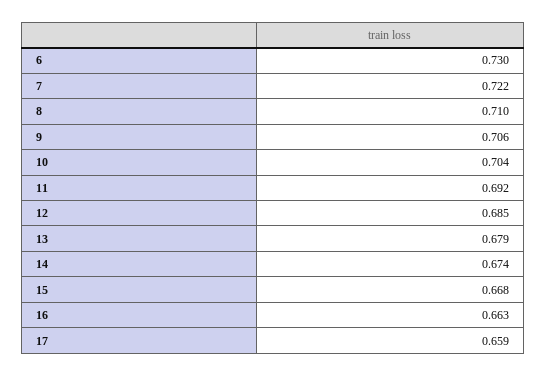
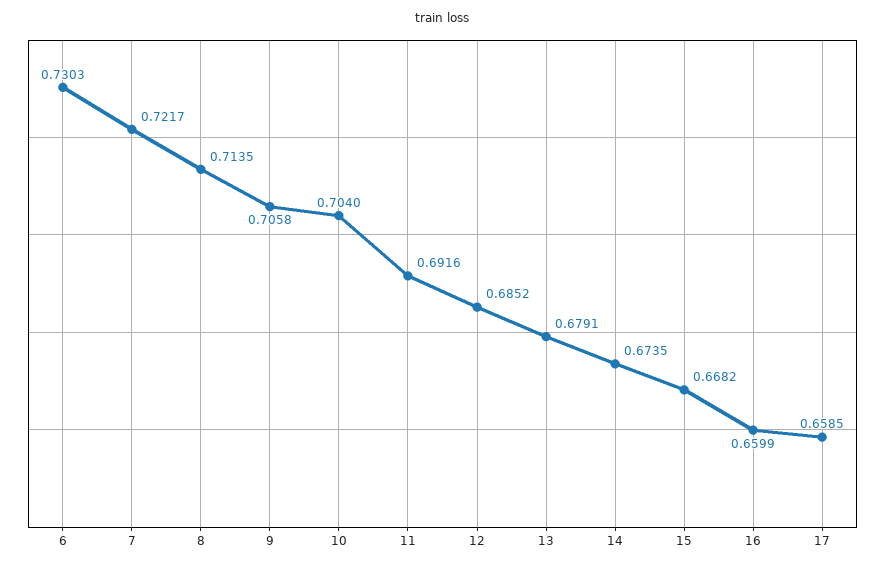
  {
    "6": 0.7303,
    "7": 0.7217,
-   "8": 0.71,
+   "8": 0.7135,
    "9": 0.7058,
    "10": 0.704,
    "11": 0.6916,
    "12": 0.6852,
    "13": 0.6791,
    "14": 0.6735,
    "15": 0.6682,
-   "16": 0.663,
+   "16": 0.6599,
    "17": 0.6585
  }

